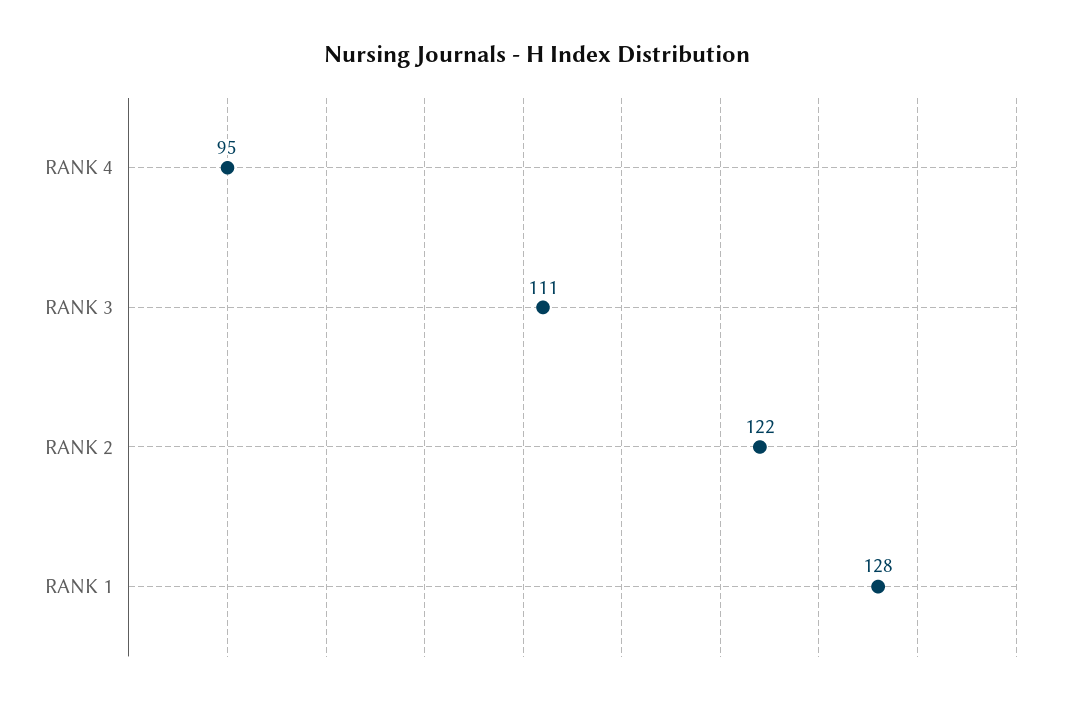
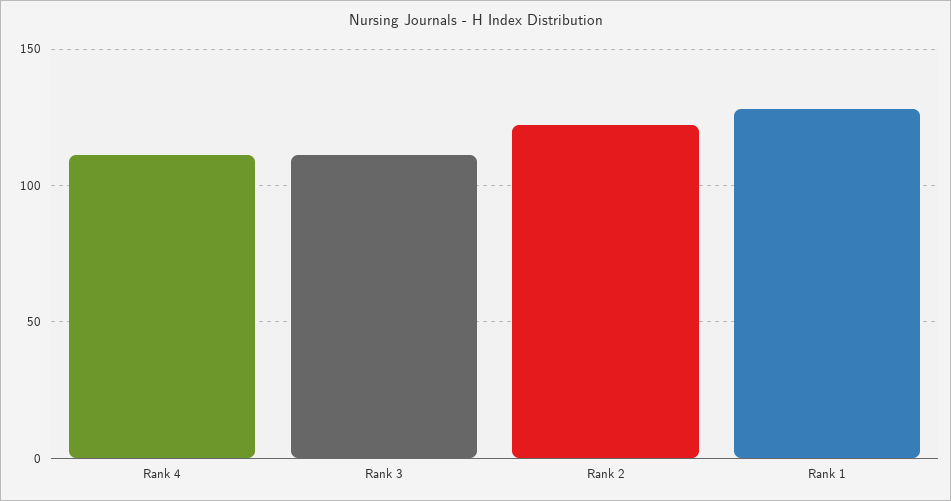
  {
-   "RANK 4": 95,
+   "RANK 4": 110,
    "RANK 3": 111,
    "RANK 2": 122,
    "RANK 1": 128
  }

